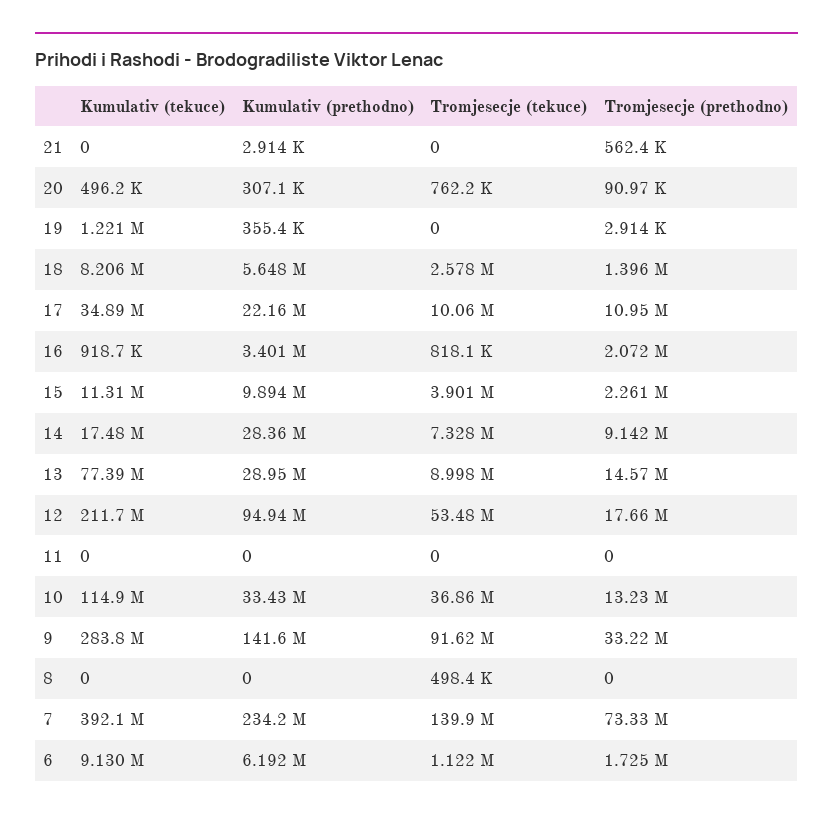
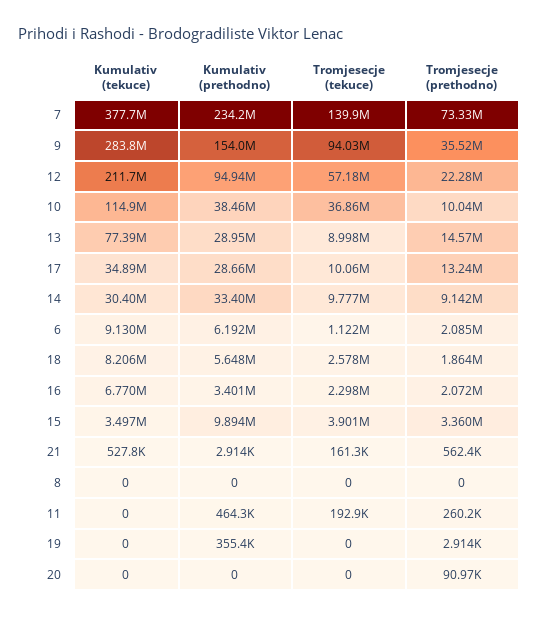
  {
    "Kumulativ (tekuce)": {
-     "21": 0,
+     "21": 527800,
-     "20": 496200,
+     "20": 0,
-     "19": 1221000,
+     "19": 0,
      "18": 8206000,
      "17": 34890000,
-     "16": 918700,
+     "16": 6770000,
-     "15": 11310000,
+     "15": 3497000,
-     "14": 17480000,
+     "14": 30400000,
      "13": 77390000,
      "12": 211700000,
      "11": 0,
      "10": 114900000,
      "9": 283800000,
      "8": 0,
-     "7": 392100000,
+     "7": 377700000,
      "6": 9130000
    },
    "Kumulativ (prethodno)": {
      "21": 2914,
-     "20": 307100,
+     "20": 0,
      "19": 355400,
      "18": 5648000,
-     "17": 22160000,
+     "17": 28660000,
      "16": 3401000,
      "15": 9894000,
-     "14": 28360000,
+     "14": 33400000,
      "13": 28950000,
      "12": 94940000,
-     "11": 0,
+     "11": 464300,
-     "10": 33430000,
+     "10": 38460000,
-     "9": 141600000,
+     "9": 154000000,
      "8": 0,
      "7": 234200000,
      "6": 6192000
    },
    "Tromjesecje (tekuce)": {
-     "21": 0,
+     "21": 161300,
-     "20": 762200,
+     "20": 0,
      "19": 0,
      "18": 2578000,
      "17": 10060000,
-     "16": 818100,
+     "16": 2298000,
      "15": 3901000,
-     "14": 7328000,
+     "14": 9777000,
      "13": 8998000,
-     "12": 53480000,
+     "12": 57180000,
-     "11": 0,
+     "11": 192900,
      "10": 36860000,
-     "9": 91620000,
+     "9": 94030000,
-     "8": 498400,
+     "8": 0,
      "7": 139900000,
      "6": 1122000
    },
    "Tromjesecje (prethodno)": {
      "21": 562400,
      "20": 90970,
      "19": 2914,
-     "18": 1396000,
+     "18": 1864000,
-     "17": 10950000,
+     "17": 13240000,
      "16": 2072000,
-     "15": 2261000,
+     "15": 3360000,
      "14": 9142000,
      "13": 14570000,
-     "12": 17660000,
+     "12": 22280000,
-     "11": 0,
+     "11": 260200,
-     "10": 13230000,
+     "10": 10040000,
-     "9": 33220000,
+     "9": 35520000,
      "8": 0,
      "7": 73330000,
-     "6": 1725000
+     "6": 2085000
    }
  }

